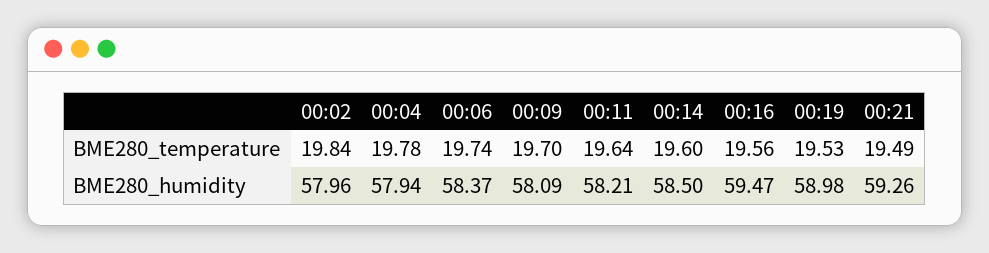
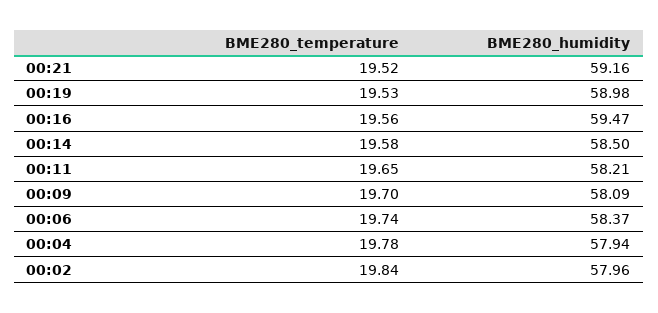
  {
    "00:02": {
      "BME280_temperature": 19.84,
      "BME280_humidity": 57.96
    },
    "00:04": {
      "BME280_temperature": 19.78,
      "BME280_humidity": 57.94
    },
    "00:06": {
      "BME280_temperature": 19.74,
      "BME280_humidity": 58.37
    },
    "00:09": {
      "BME280_temperature": 19.7,
      "BME280_humidity": 58.09
    },
    "00:11": {
-     "BME280_temperature": 19.64,
+     "BME280_temperature": 19.65,
      "BME280_humidity": 58.21
    },
    "00:14": {
-     "BME280_temperature": 19.6,
+     "BME280_temperature": 19.58,
      "BME280_humidity": 58.5
    },
    "00:16": {
      "BME280_temperature": 19.56,
      "BME280_humidity": 59.47
    },
    "00:19": {
      "BME280_temperature": 19.53,
      "BME280_humidity": 58.98
    },
    "00:21": {
-     "BME280_temperature": 19.49,
+     "BME280_temperature": 19.52,
-     "BME280_humidity": 59.26
+     "BME280_humidity": 59.16
    }
  }

